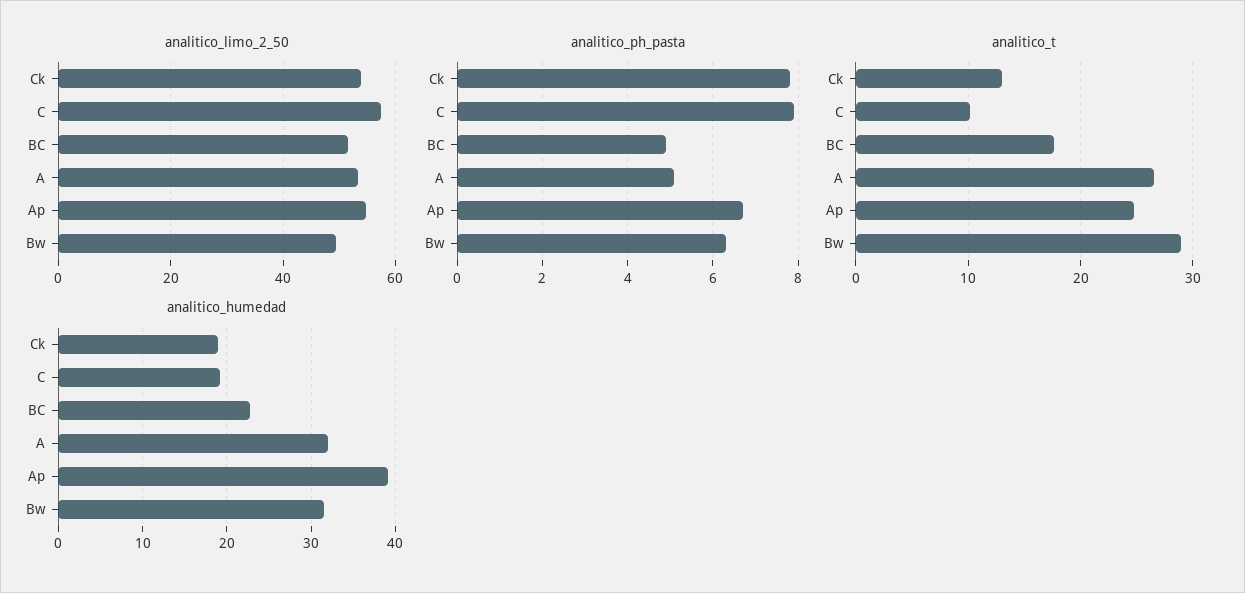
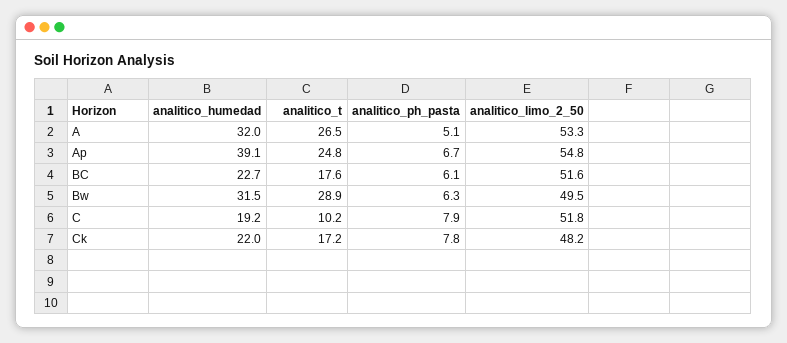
  {
    "analitico_limo_2_50": {
-     "Ck": 54,
+     "Ck": 48.2,
-     "C": 58,
+     "C": 51.8,
      "BC": 51.6,
      "A": 53.3,
      "Ap": 54.8,
      "Bw": 49.5
    },
    "analitico_ph_pasta": {
      "Ck": 7.8,
      "C": 7.9,
-     "BC": 5,
+     "BC": 6.1,
      "A": 5.1,
      "Ap": 6.7,
      "Bw": 6.3
    },
    "analitico_t": {
-     "Ck": 13,
+     "Ck": 17.2,
      "C": 10.2,
      "BC": 17.6,
      "A": 26.5,
      "Ap": 24.8,
      "Bw": 28.9
    },
    "analitico_humedad": {
-     "Ck": 19,
+     "Ck": 22,
      "C": 19.2,
      "BC": 22.7,
      "A": 32,
      "Ap": 39.1,
      "Bw": 31.5
    }
  }

